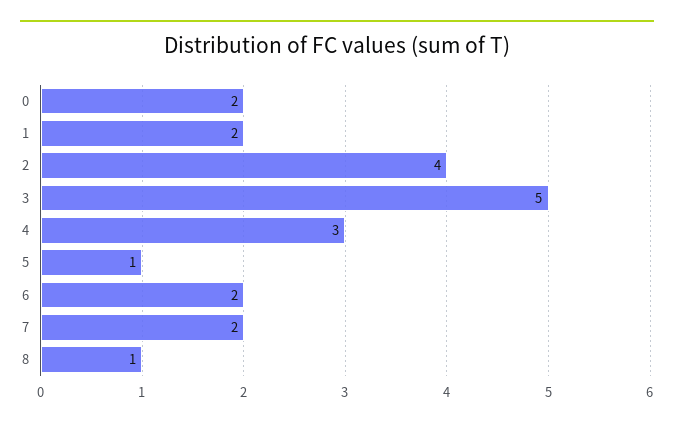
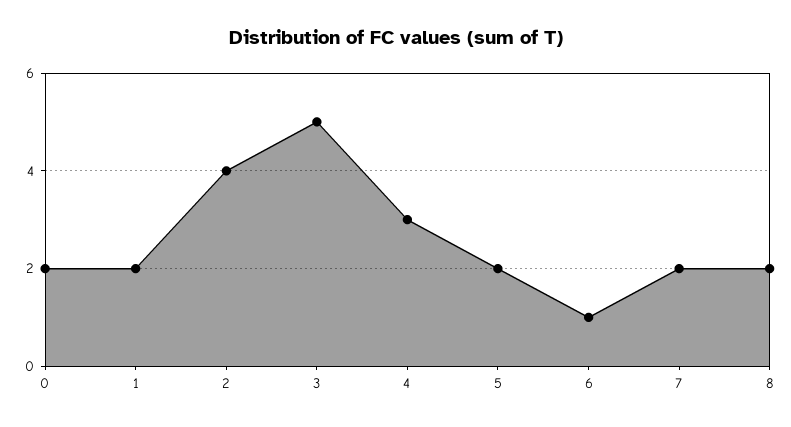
  {
    "0": 2,
    "1": 2,
    "2": 4,
    "3": 5,
    "4": 3,
-   "5": 1,
+   "5": 2,
-   "6": 2,
+   "6": 1,
    "7": 2,
-   "8": 1
+   "8": 2
  }

